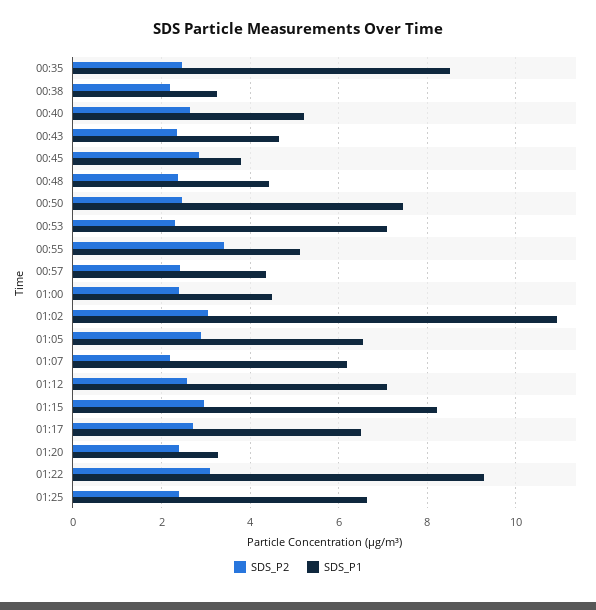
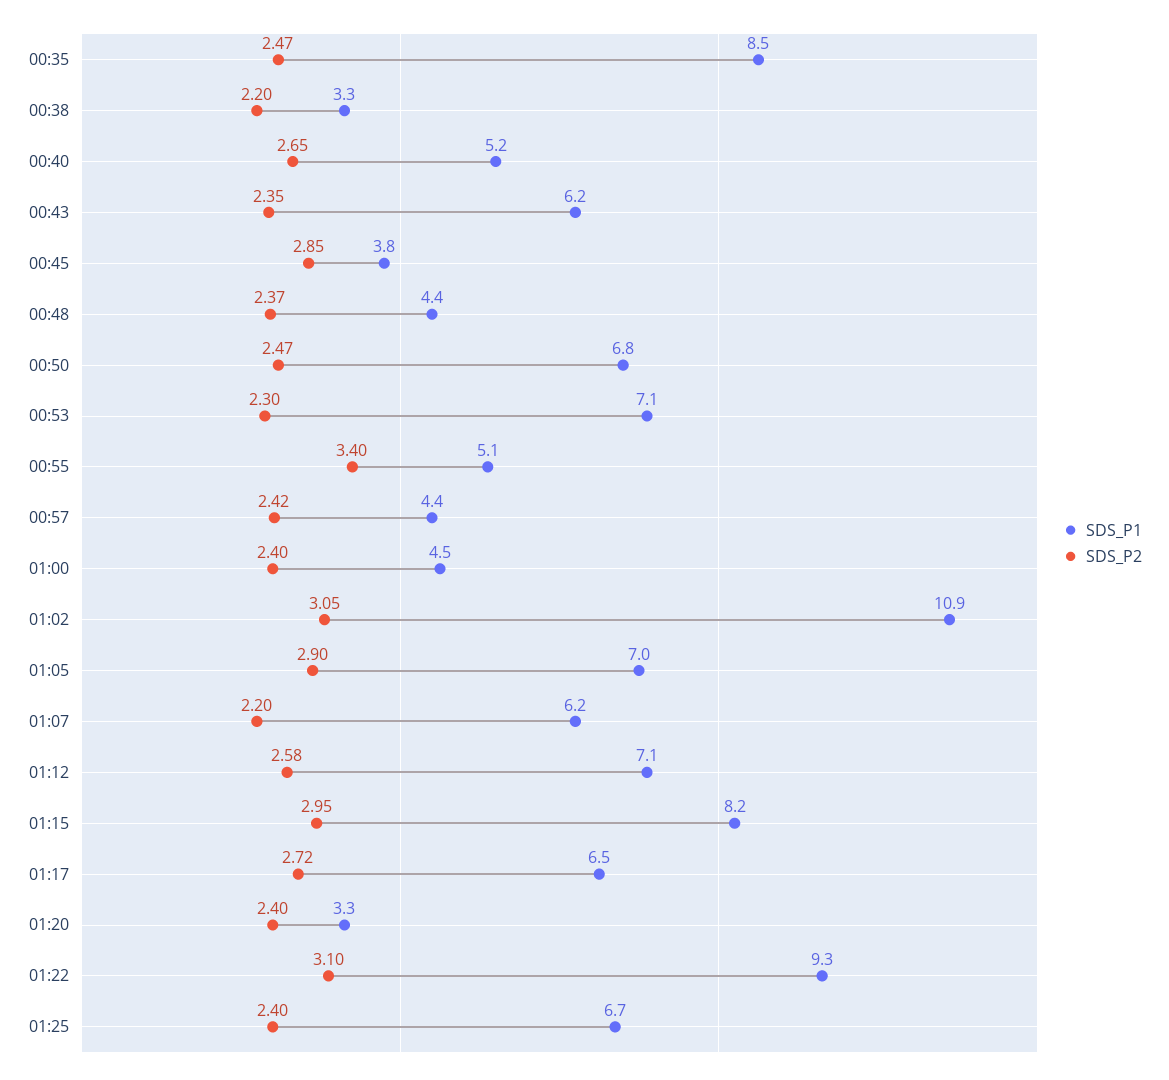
  {
    "SDS_P2": {
      "00:35": 2.47,
      "00:38": 2.2,
      "00:40": 2.65,
      "00:43": 2.35,
      "00:45": 2.85,
      "00:48": 2.37,
      "00:50": 2.47,
      "00:53": 2.3,
      "00:55": 3.4,
      "00:57": 2.42,
      "01:00": 2.4,
      "01:02": 3.05,
      "01:05": 2.9,
      "01:07": 2.2,
      "01:12": 2.58,
      "01:15": 2.95,
      "01:17": 2.72,
      "01:20": 2.4,
      "01:22": 3.1,
      "01:25": 2.4
    },
    "SDS_P1": {
      "00:35": 8.5,
      "00:38": 3.3,
      "00:40": 5.2,
-     "00:43": 4.6,
+     "00:43": 6.2,
      "00:45": 3.8,
      "00:48": 4.4,
-     "00:50": 7.4,
+     "00:50": 6.8,
      "00:53": 7.1,
      "00:55": 5.1,
      "00:57": 4.4,
      "01:00": 4.5,
      "01:02": 10.9,
-     "01:05": 6.6,
+     "01:05": 7,
      "01:07": 6.2,
      "01:12": 7.1,
      "01:15": 8.2,
      "01:17": 6.5,
      "01:20": 3.3,
      "01:22": 9.3,
      "01:25": 6.7
    }
  }

